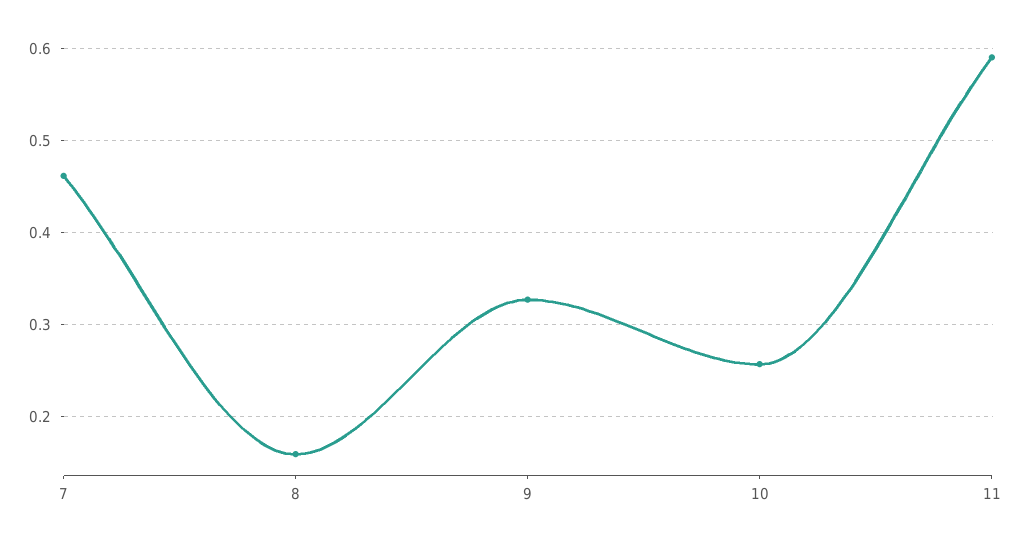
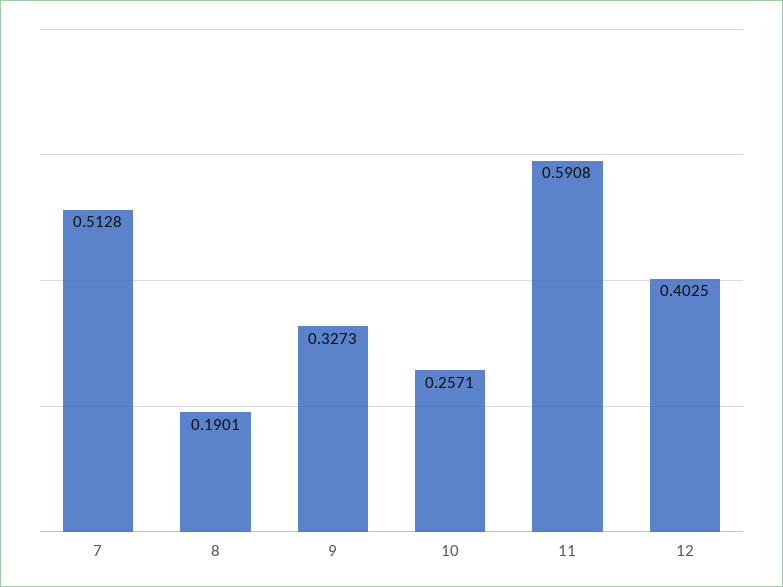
  {
-   "7": 0.46,
+   "7": 0.5128,
-   "8": 0.16,
+   "8": 0.1901,
    "9": 0.3273,
    "10": 0.2571,
-   "11": 0.5908
+   "11": 0.5908,
+   "12": 0.4025
  }

